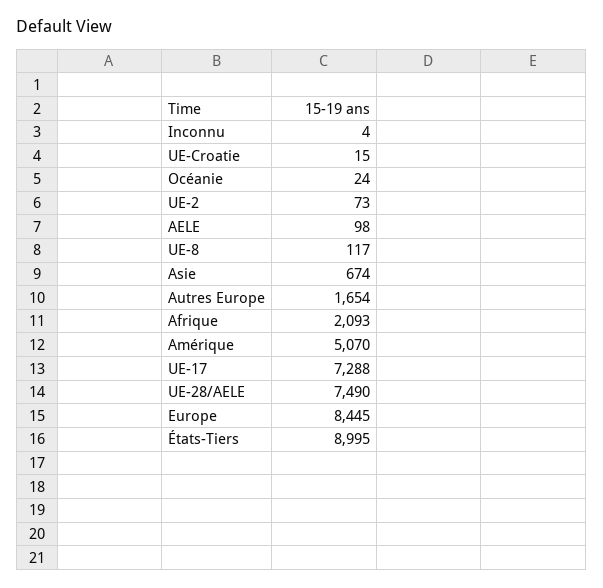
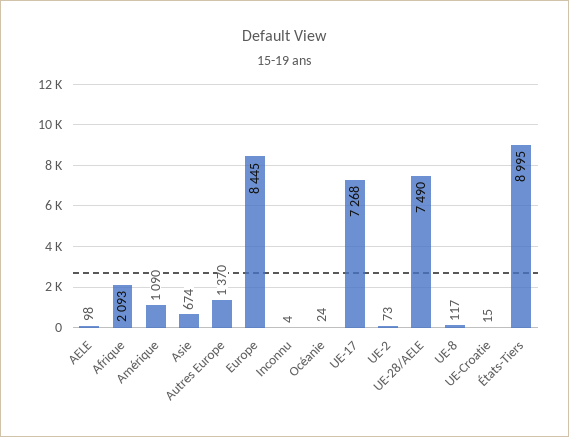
  {
    "Inconnu": 4,
    "UE-Croatie": 15,
    "Océanie": 24,
    "UE-2": 73,
    "AELE": 98,
    "UE-8": 117,
    "Asie": 674,
-   "Autres Europe": 1654,
+   "Autres Europe": 1370,
    "Afrique": 2093,
-   "Amérique": 5070,
+   "Amérique": 1090,
-   "UE-17": 7288,
+   "UE-17": 7268,
    "UE-28/AELE": 7490,
    "Europe": 8445,
    "États-Tiers": 8995
  }

